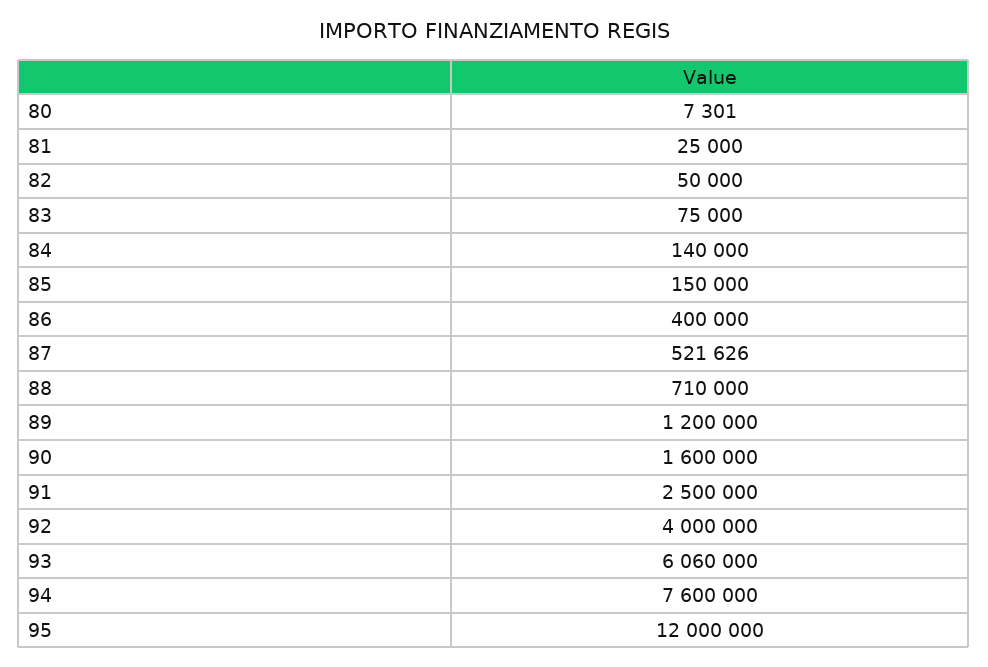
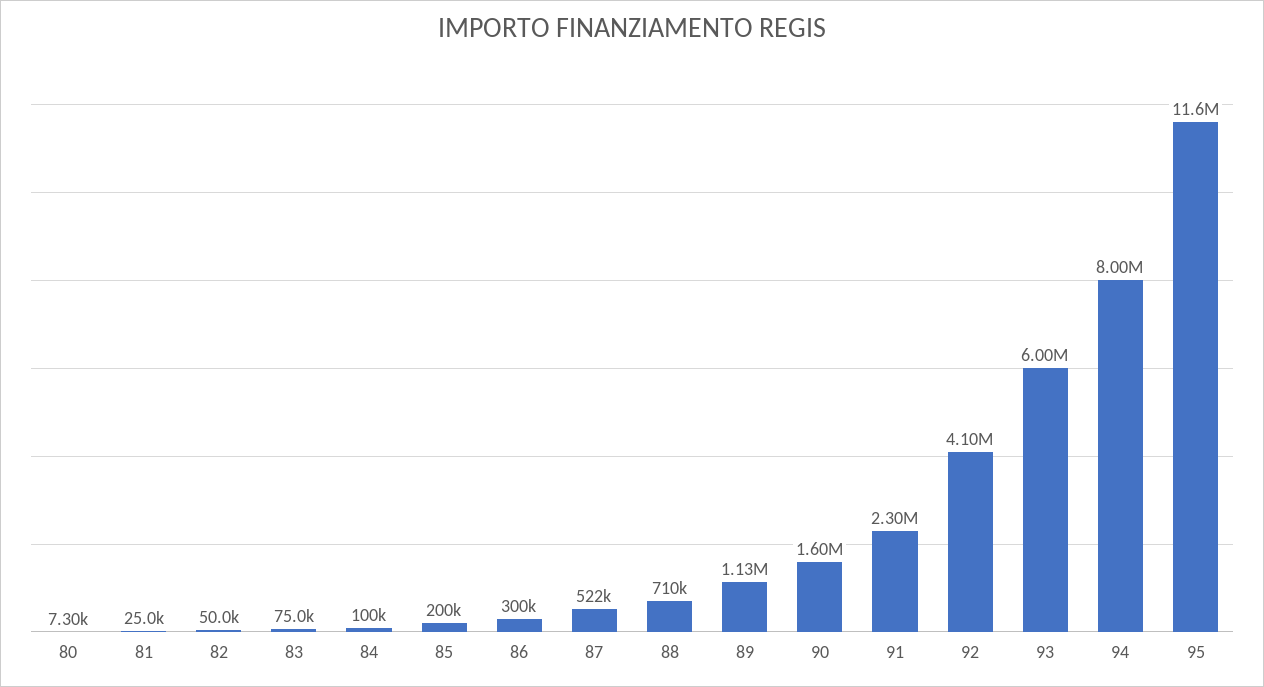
  {
    "80": 7301,
    "81": 25000,
    "82": 50000,
    "83": 75000,
-   "84": 140000,
+   "84": 100000,
-   "85": 150000,
+   "85": 200000,
-   "86": 400000,
+   "86": 300000,
    "87": 521626,
    "88": 710000,
-   "89": 1200000,
+   "89": 1130000,
    "90": 1600000,
-   "91": 2500000,
+   "91": 2300000,
-   "92": 4000000,
+   "92": 4100000,
-   "93": 6060000,
+   "93": 6000000,
-   "94": 7600000,
+   "94": 8000000,
-   "95": 12000000
+   "95": 11600000
  }

